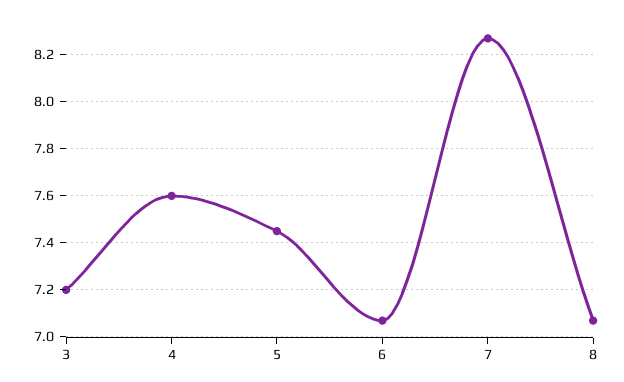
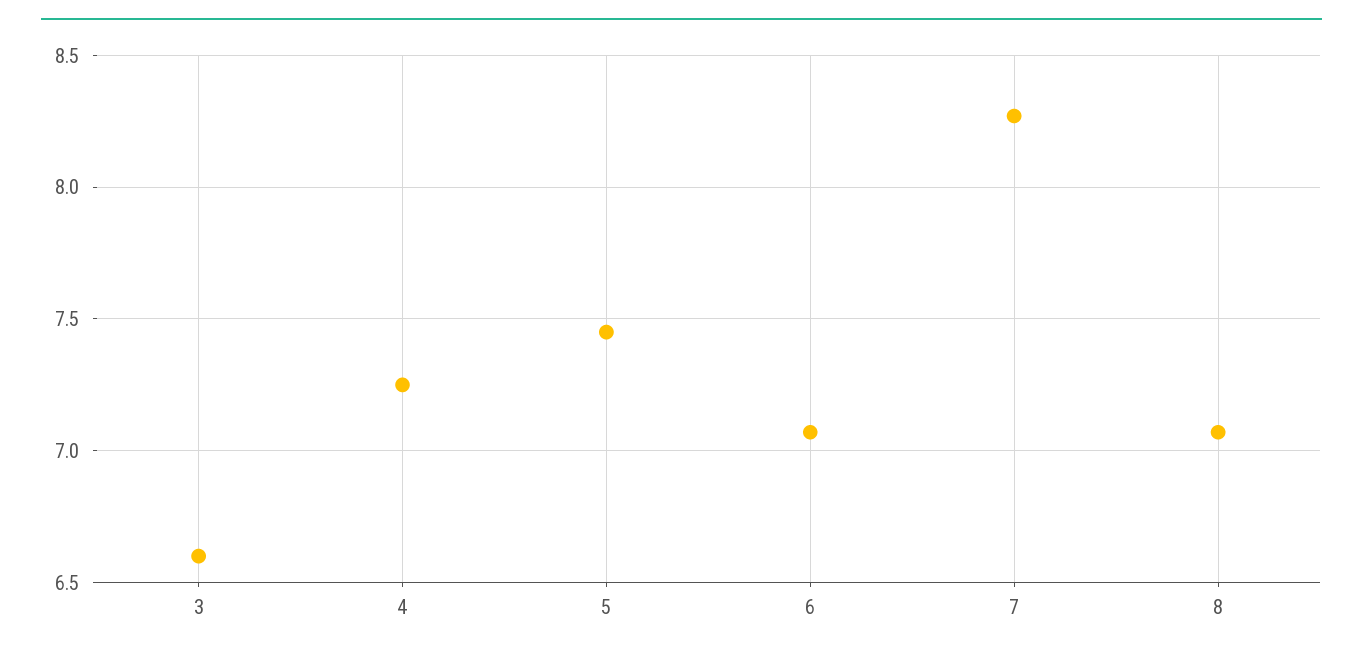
  {
-   "3": 7.2,
+   "3": 6.6,
-   "4": 7.6,
+   "4": 7.25,
    "5": 7.45,
    "6": 7.05,
    "7": 8.25,
    "8": 7.05
  }

